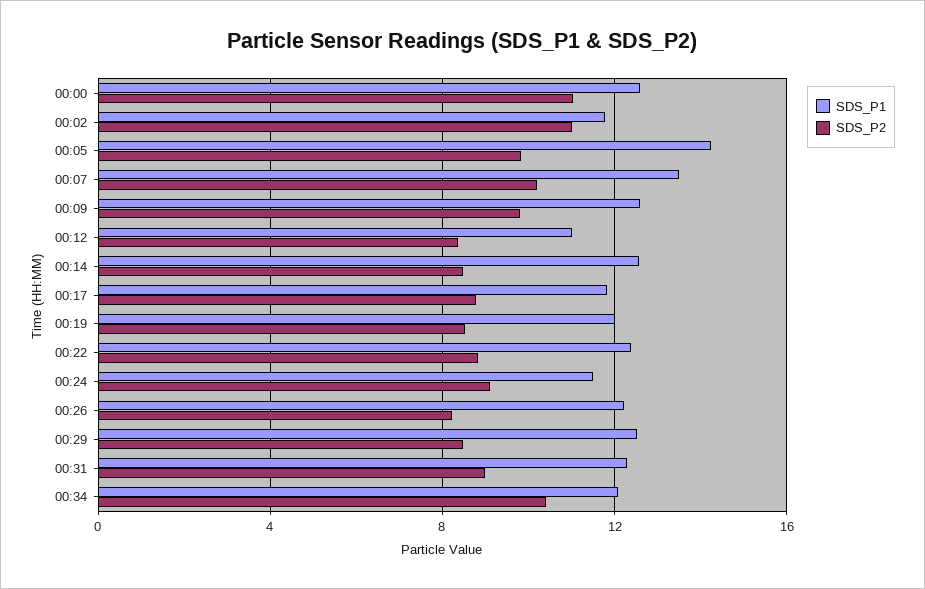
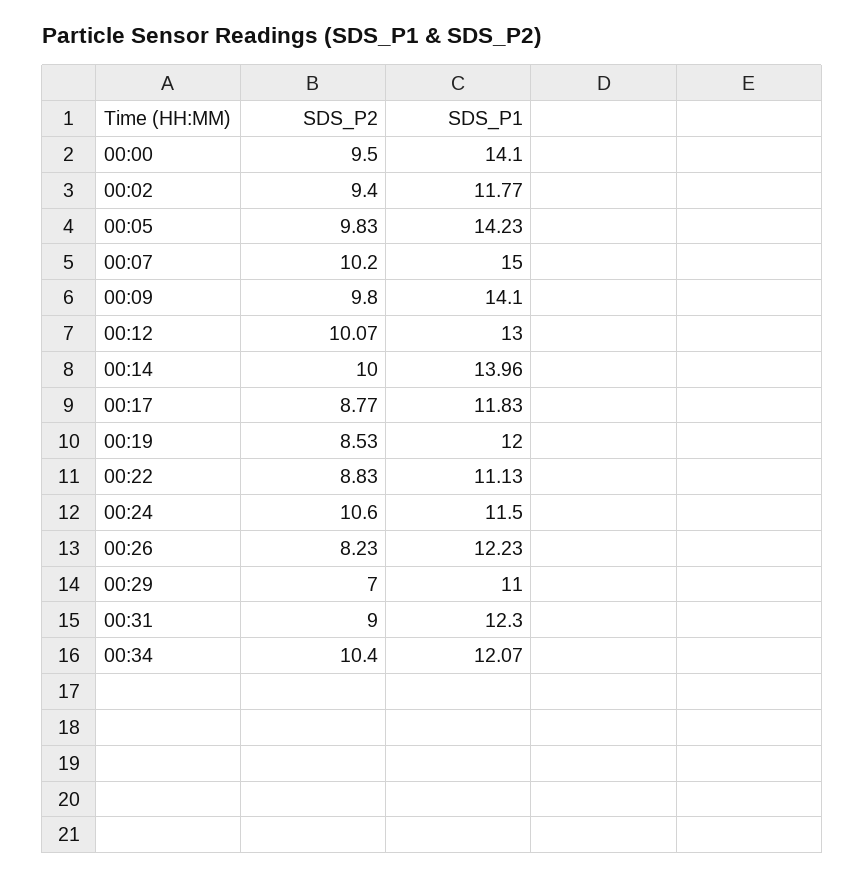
  {
    "SDS_P1": {
-     "00:00": 12.5,
+     "00:00": 14.1,
      "00:02": 11.77,
      "00:05": 14.23,
-     "00:07": 13.5,
+     "00:07": 15,
-     "00:09": 12.5,
+     "00:09": 14.1,
-     "00:12": 11,
+     "00:12": 13,
-     "00:14": 12.5,
+     "00:14": 13.96,
      "00:17": 11.83,
      "00:19": 12,
-     "00:22": 12.5,
+     "00:22": 11.13,
      "00:24": 11.5,
      "00:26": 12.23,
-     "00:29": 12.5,
+     "00:29": 11,
      "00:31": 12.3,
      "00:34": 12.07
    },
    "SDS_P2": {
-     "00:00": 11,
+     "00:00": 9.5,
-     "00:02": 11,
+     "00:02": 9.4,
      "00:05": 9.83,
      "00:07": 10.2,
      "00:09": 9.8,
-     "00:12": 8.5,
+     "00:12": 10.07,
-     "00:14": 8.5,
+     "00:14": 10,
      "00:17": 8.77,
      "00:19": 8.53,
      "00:22": 8.83,
-     "00:24": 9,
+     "00:24": 10.6,
      "00:26": 8.23,
-     "00:29": 8.5,
+     "00:29": 7,
      "00:31": 9,
      "00:34": 10.4
    }
  }

